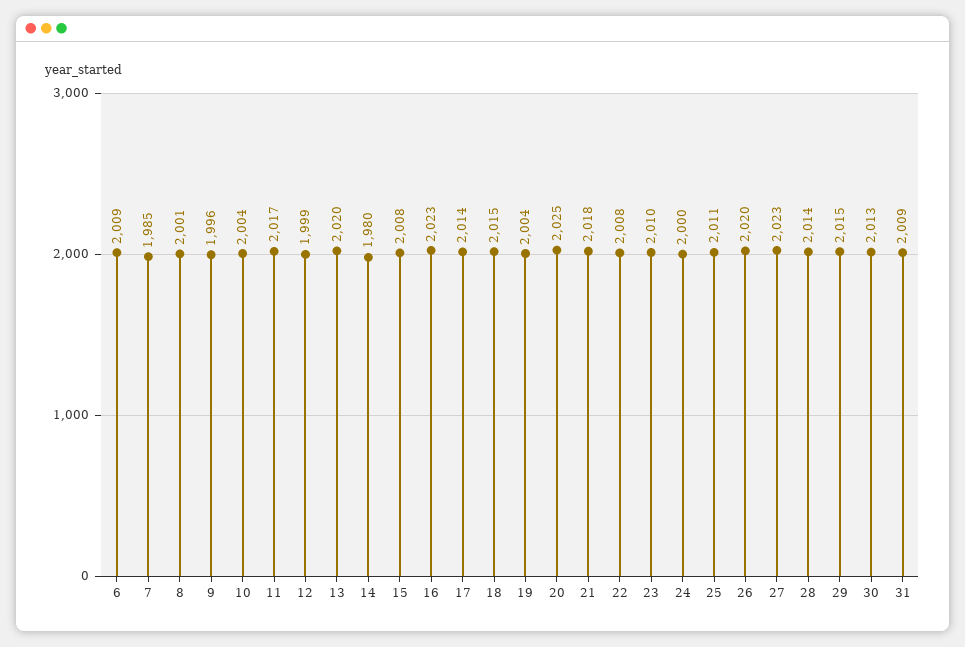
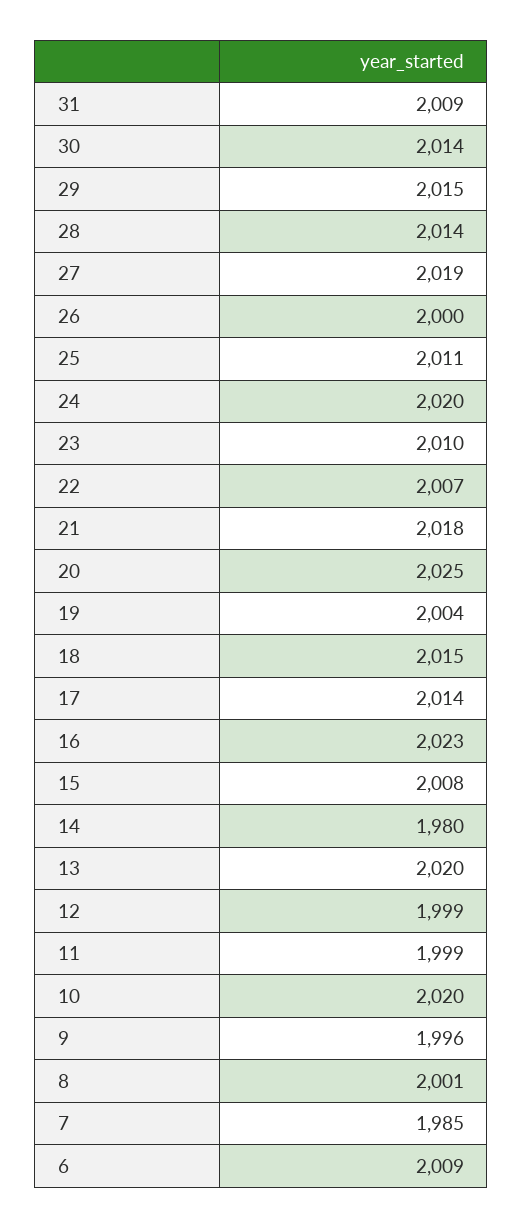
  {
    "6": 2009,
    "7": 1985,
    "8": 2001,
    "9": 1996,
-   "10": 2004,
+   "10": 2020,
-   "11": 2017,
+   "11": 1999,
    "12": 1999,
    "13": 2020,
    "14": 1980,
    "15": 2008,
    "16": 2023,
    "17": 2014,
    "18": 2015,
    "19": 2004,
    "20": 2025,
    "21": 2018,
-   "22": 2008,
+   "22": 2007,
    "23": 2010,
-   "24": 2000,
+   "24": 2020,
    "25": 2011,
-   "26": 2020,
+   "26": 2000,
-   "27": 2023,
+   "27": 2019,
    "28": 2014,
    "29": 2015,
-   "30": 2013,
+   "30": 2014,
    "31": 2009
  }

